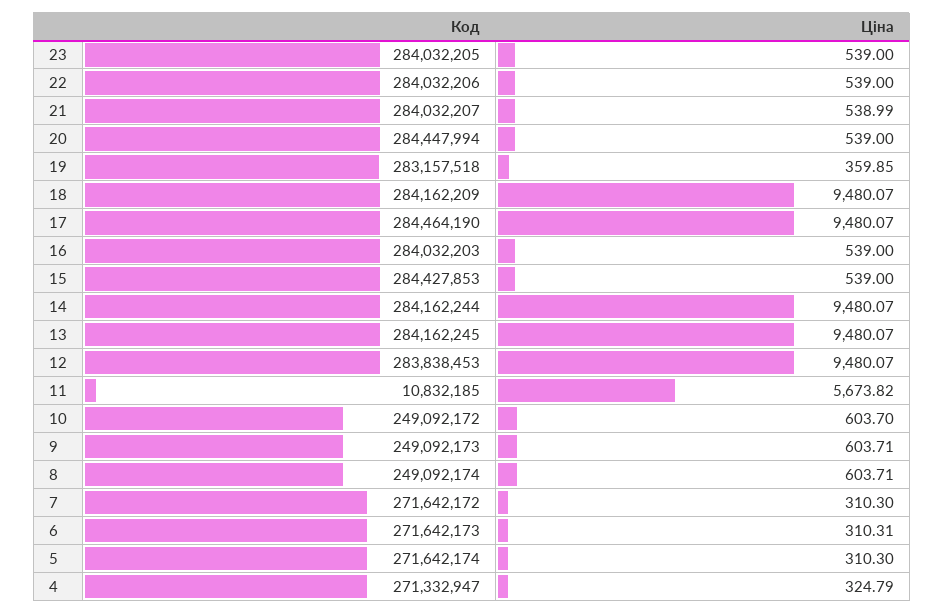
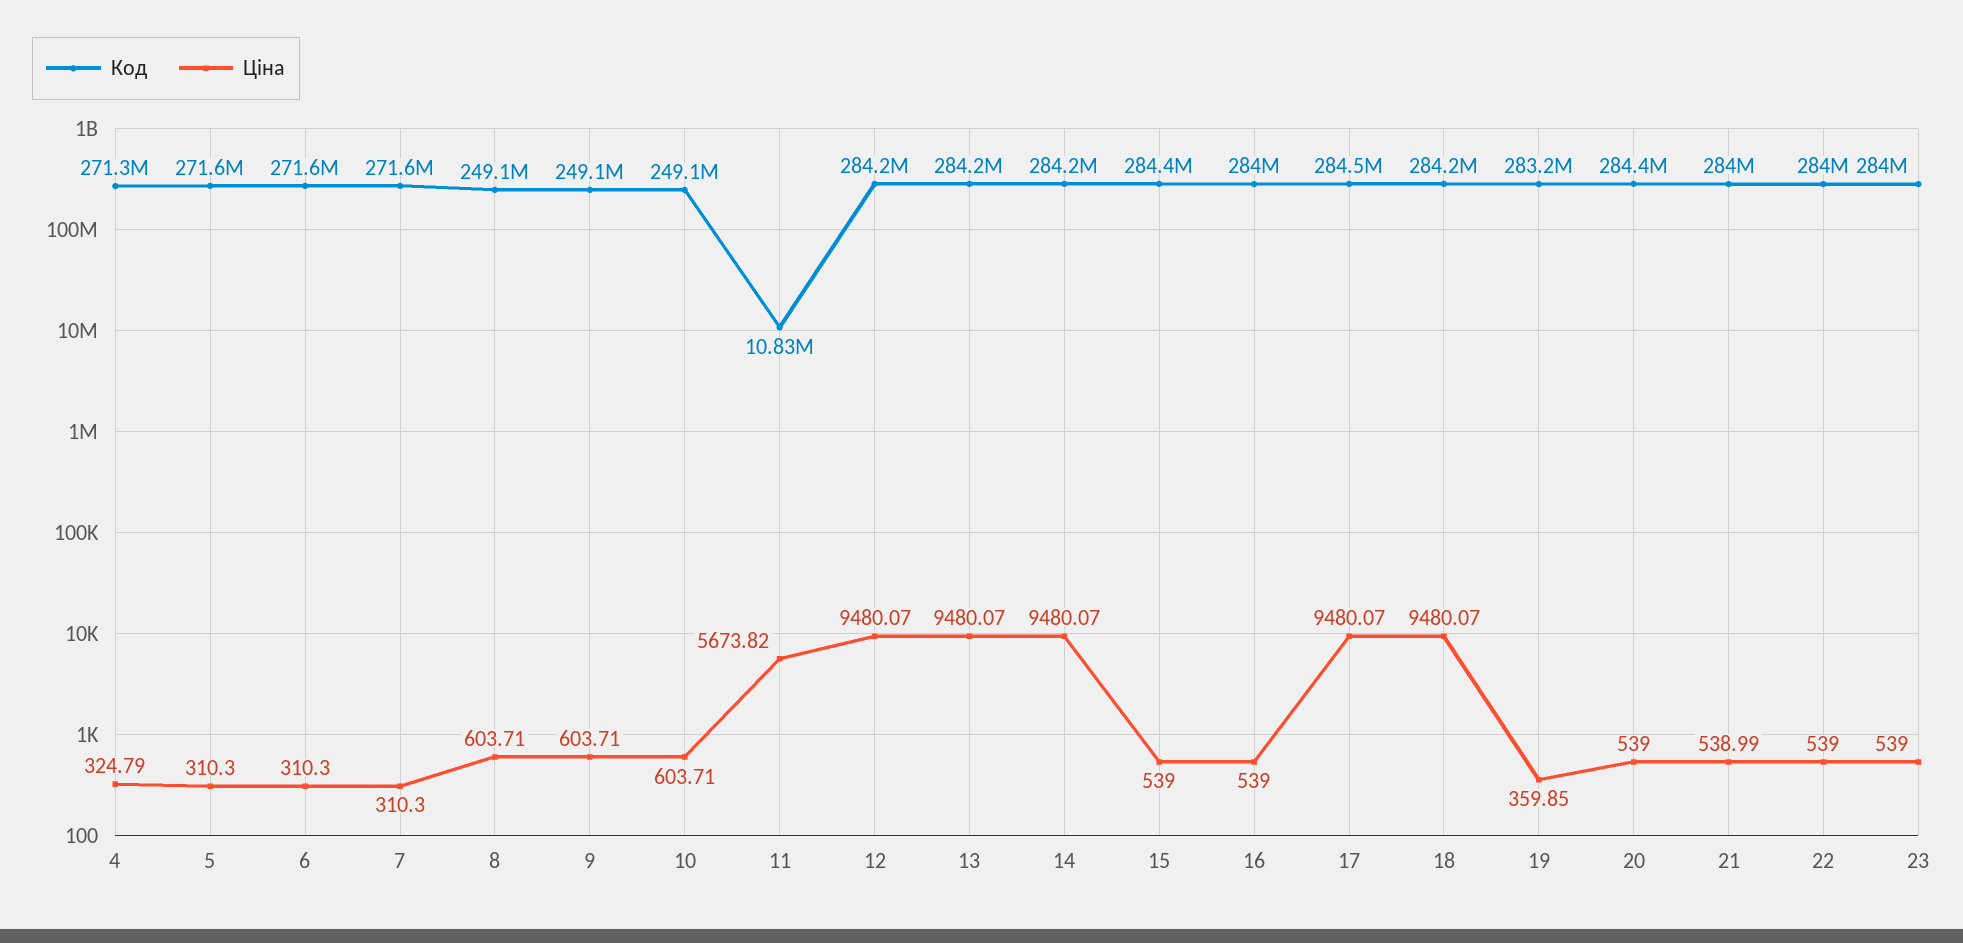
  {
    "Код": {
      "23": 284032205,
      "22": 284032206,
      "21": 284032207,
      "20": 284447994,
      "19": 283157518,
      "18": 284162209,
      "17": 284464190,
      "16": 284032203,
      "15": 284427853,
      "14": 284162244,
      "13": 284162245,
-     "12": 283838453,
+     "12": 284200000,
      "11": 10832185,
      "10": 249092172,
      "9": 249092173,
      "8": 249092174,
      "7": 271642172,
      "6": 271642173,
      "5": 271642174,
      "4": 271332947
    },
    "Ціна": {
      "23": 539,
      "22": 539,
      "21": 538.99,
      "20": 539,
      "19": 359.85,
      "18": 9480.07,
      "17": 9480.07,
      "16": 539,
      "15": 539,
      "14": 9480.07,
      "13": 9480.07,
      "12": 9480.07,
      "11": 5673.82,
-     "10": 603.7,
+     "10": 603.71,
      "9": 603.71,
      "8": 603.71,
      "7": 310.3,
-     "6": 310.31,
+     "6": 310.3,
      "5": 310.3,
      "4": 324.79
    }
  }

